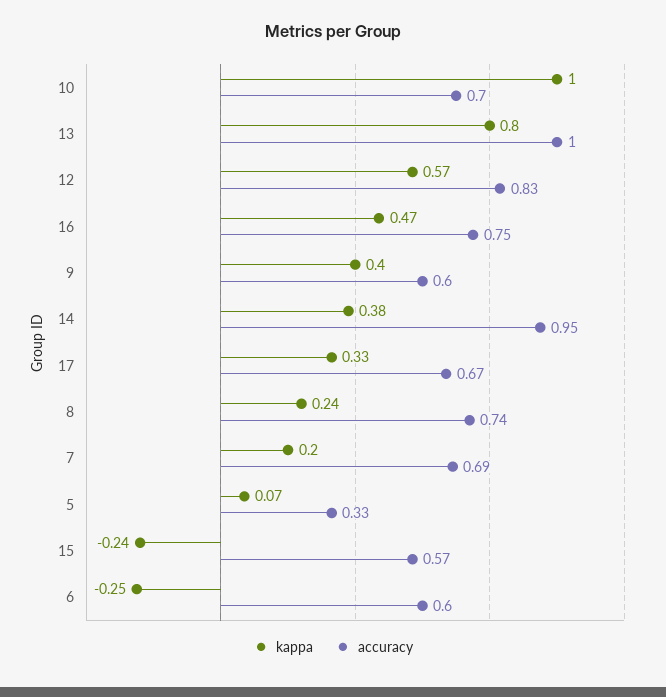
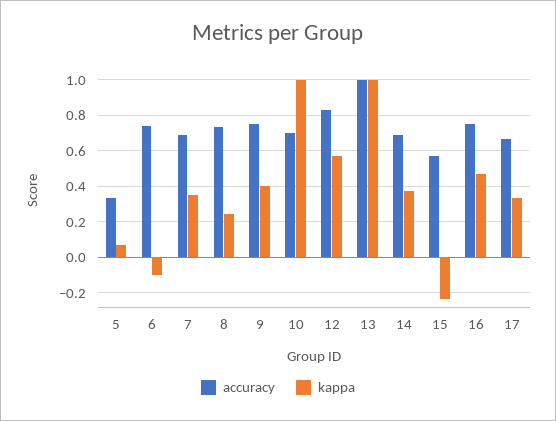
  {
    "kappa": {
      "10": 1,
-     "13": 0.8,
+     "13": 1,
      "12": 0.57,
      "16": 0.47,
      "9": 0.4,
      "14": 0.38,
      "17": 0.33,
      "8": 0.24,
-     "7": 0.2,
+     "7": 0.35,
      "5": 0.07,
      "15": -0.24,
-     "6": -0.25
+     "6": -0.1
    },
    "accuracy": {
      "10": 0.7,
      "13": 1,
      "12": 0.83,
      "16": 0.75,
-     "9": 0.6,
+     "9": 0.75,
-     "14": 0.95,
+     "14": 0.7,
      "17": 0.67,
      "8": 0.74,
      "7": 0.69,
      "5": 0.33,
      "15": 0.57,
-     "6": 0.6
+     "6": 0.75
    }
  }

